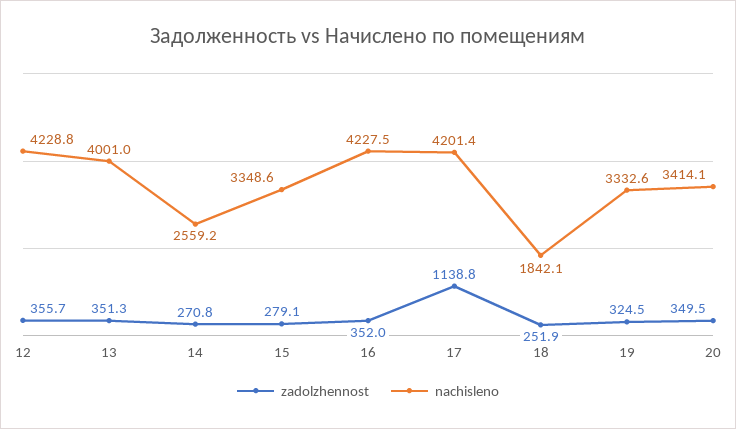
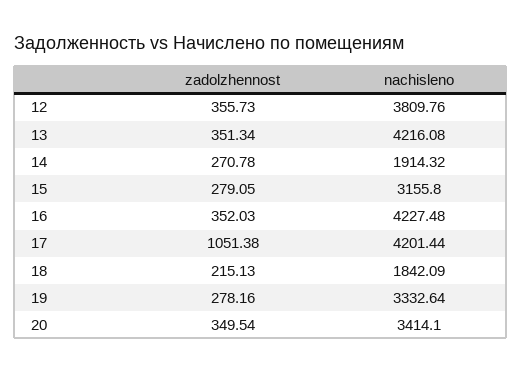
  {
    "zadolzhennost": {
      "12": 355.73,
      "13": 351.34,
      "14": 270.78,
      "15": 279.05,
      "16": 352.03,
-     "17": 1138.8,
+     "17": 1051.38,
-     "18": 251.9,
+     "18": 215.13,
-     "19": 324.5,
+     "19": 278.16,
      "20": 349.54
    },
    "nachisleno": {
-     "12": 4228.8,
+     "12": 3809.76,
-     "13": 4001,
+     "13": 4216.08,
-     "14": 2559.2,
+     "14": 1914.32,
-     "15": 3348.6,
+     "15": 3155.8,
      "16": 4227.48,
      "17": 4201.44,
      "18": 1842.09,
      "19": 3332.64,
      "20": 3414.1
    }
  }

